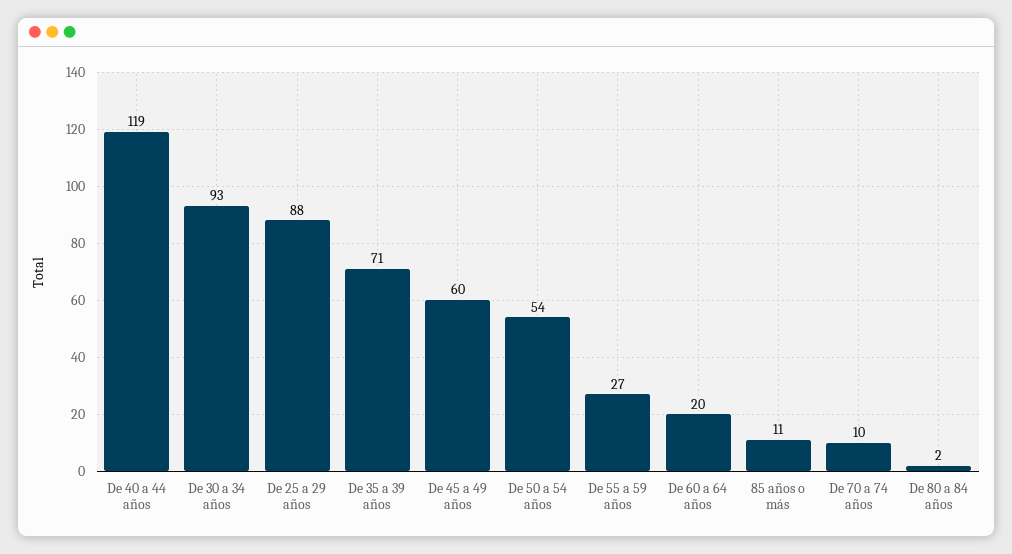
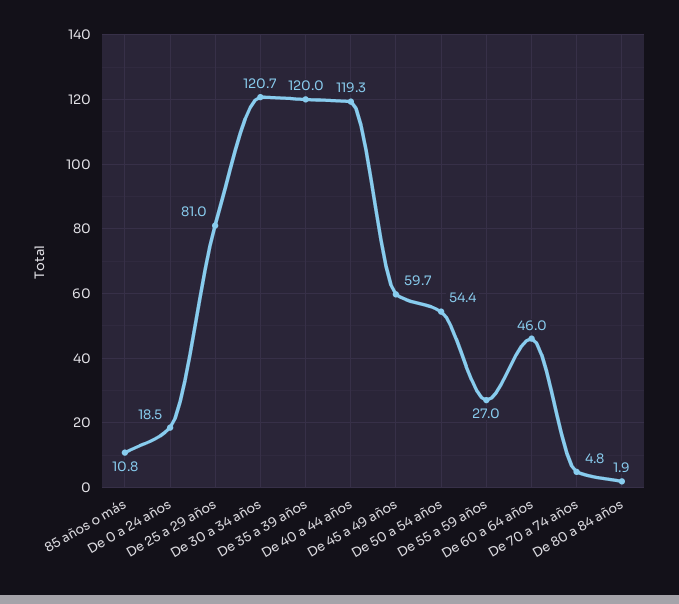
  {
    "De 40 a 44 años": 119.3,
-   "De 30 a 34 años": 93,
+   "De 30 a 34 años": 120.7,
-   "De 25 a 29 años": 88,
+   "De 25 a 29 años": 81,
-   "De 35 a 39 años": 71,
+   "De 35 a 39 años": 120,
    "De 45 a 49 años": 59.7,
    "De 50 a 54 años": 54.4,
    "De 55 a 59 años": 27,
-   "De 60 a 64 años": 20,
+   "De 60 a 64 años": 46,
    "85 años o más": 10.8,
-   "De 70 a 74 años": 10,
+   "De 70 a 74 años": 4.8,
-   "De 80 a 84 años": 1.9
+   "De 80 a 84 años": 1.9,
+   "De 0 a 24 años": 18.5
  }

